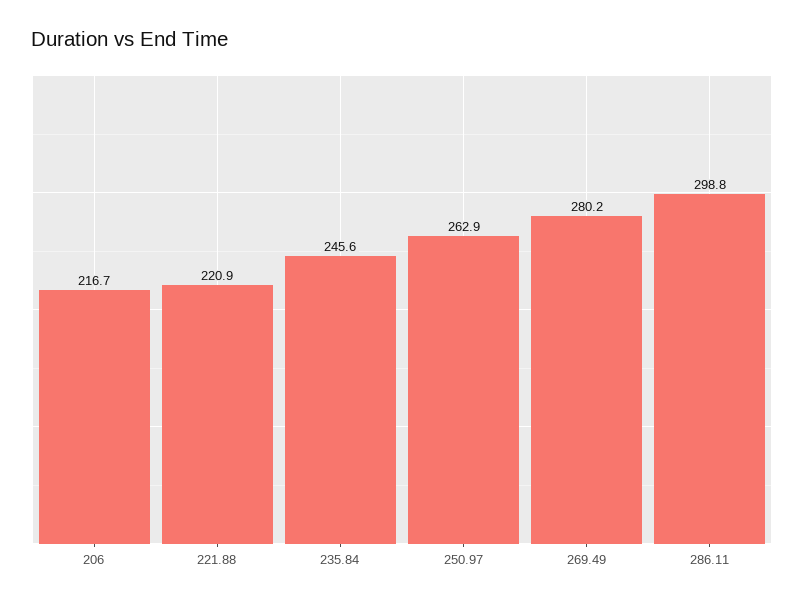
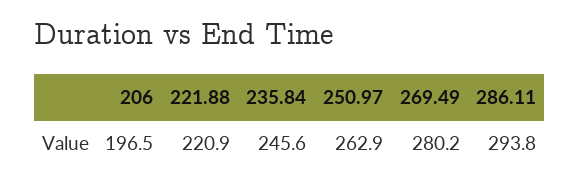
  {
-   "206": 216.7,
+   "206": 196.5,
    "221.88": 220.9,
    "235.84": 245.6,
    "250.97": 262.9,
    "269.49": 280.2,
-   "286.11": 298.8
+   "286.11": 293.8
  }

